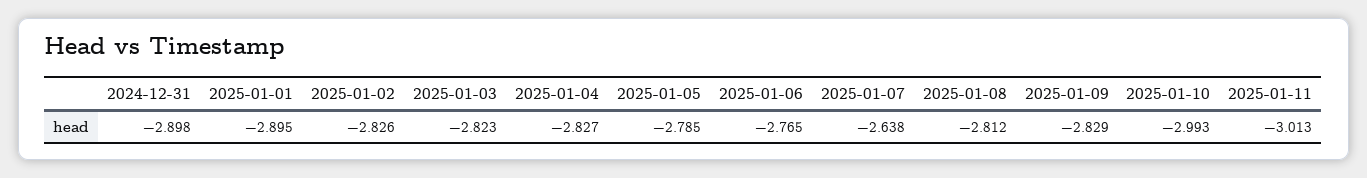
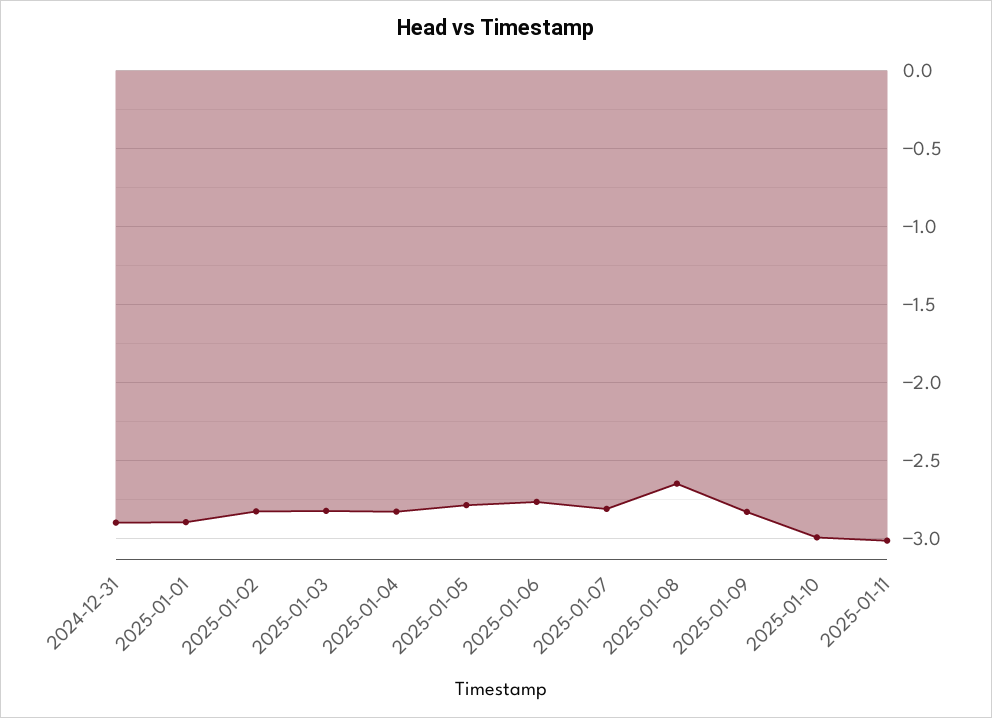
  {
    "2024-12-31": -2.898,
    "2025-01-01": -2.895,
    "2025-01-02": -2.826,
    "2025-01-03": -2.823,
    "2025-01-04": -2.827,
    "2025-01-05": -2.785,
    "2025-01-06": -2.765,
-   "2025-01-07": -2.638,
+   "2025-01-07": -2.8,
-   "2025-01-08": -2.812,
+   "2025-01-08": -2.65,
    "2025-01-09": -2.829,
    "2025-01-10": -2.993,
    "2025-01-11": -3.013
  }

